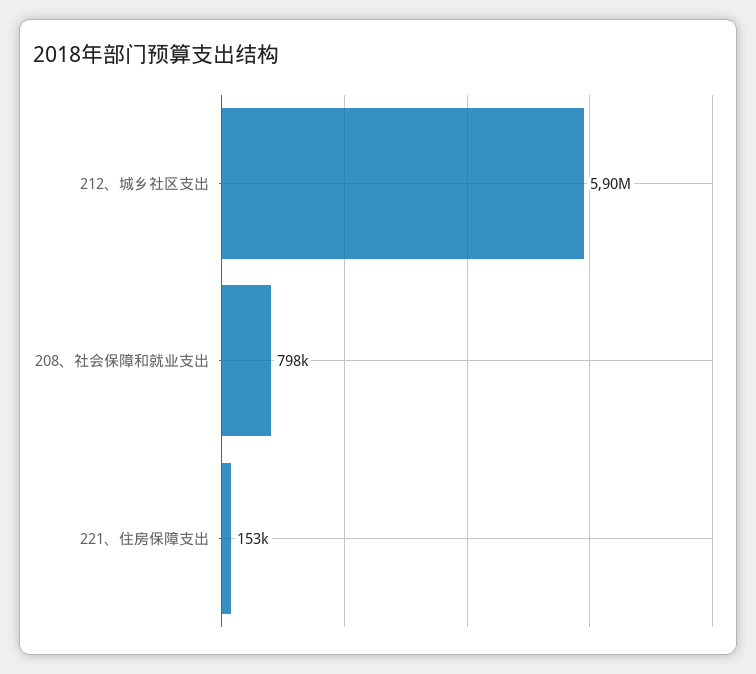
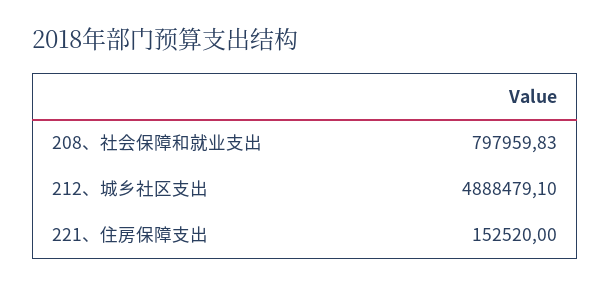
  {
-   "212、城乡社区支出": 5900000,
+   "212、城乡社区支出": 4888479.1,
    "208、社会保障和就业支出": 797959.83,
    "221、住房保障支出": 152520
  }

